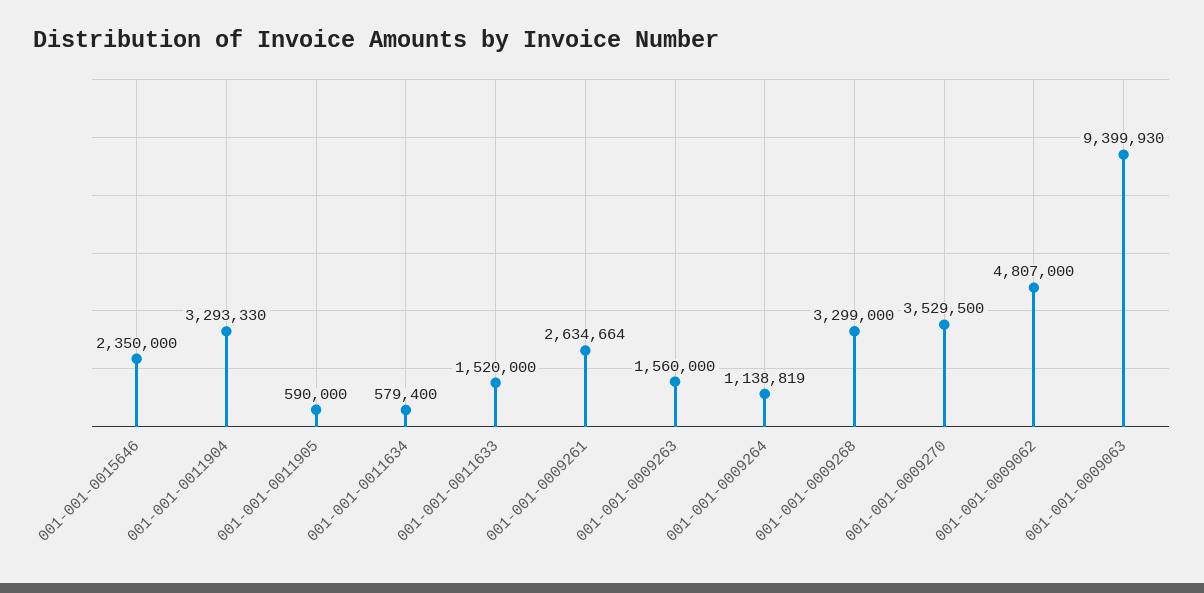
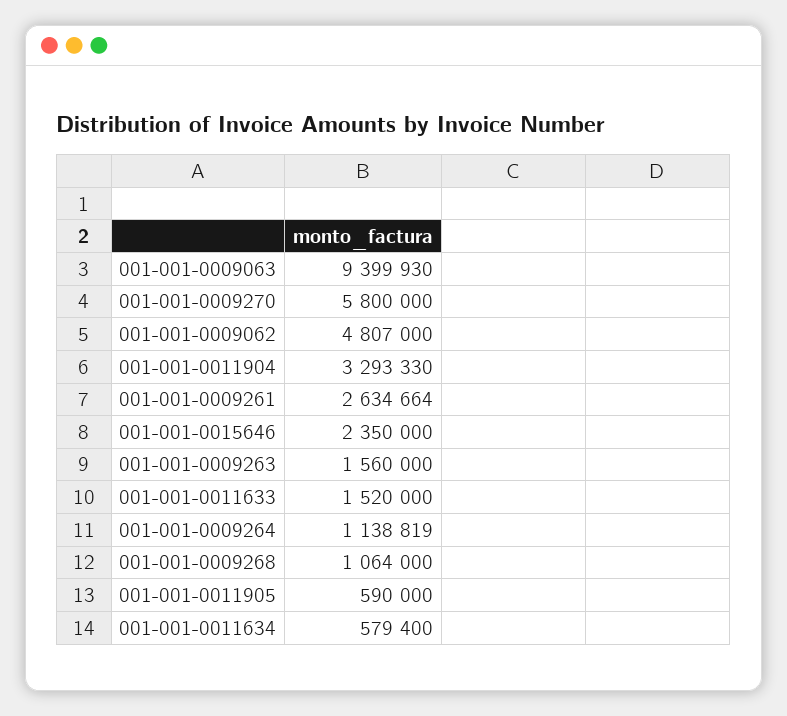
  {
    "001-001-0015646": 2350000,
    "001-001-0011904": 3293330,
    "001-001-0011905": 590000,
    "001-001-0011634": 579400,
    "001-001-0011633": 1520000,
    "001-001-0009261": 2634664,
    "001-001-0009263": 1560000,
    "001-001-0009264": 1138819,
-   "001-001-0009268": 3299000,
+   "001-001-0009268": 1064000,
-   "001-001-0009270": 3529500,
+   "001-001-0009270": 5800000,
    "001-001-0009062": 4807000,
    "001-001-0009063": 9399930
  }

